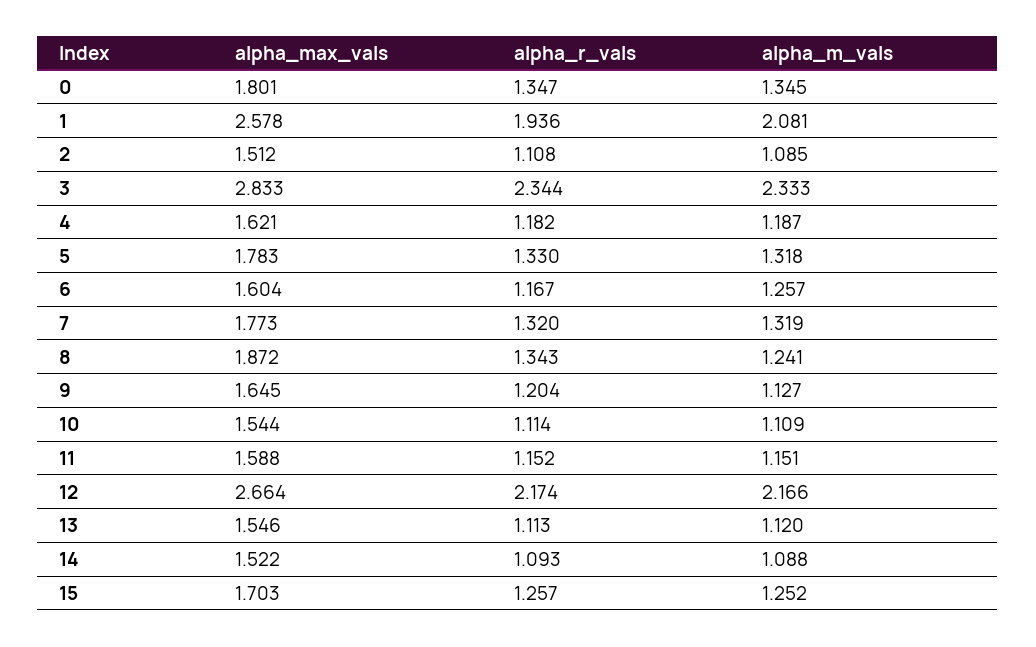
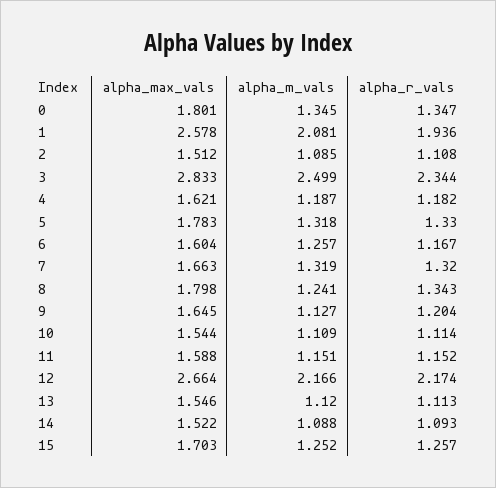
  {
    "alpha_max_vals": {
      "0": 1.801,
      "1": 2.578,
      "2": 1.512,
      "3": 2.833,
      "4": 1.621,
      "5": 1.783,
      "6": 1.604,
-     "7": 1.773,
+     "7": 1.663,
-     "8": 1.872,
+     "8": 1.798,
      "9": 1.645,
      "10": 1.544,
      "11": 1.588,
      "12": 2.664,
      "13": 1.546,
      "14": 1.522,
      "15": 1.703
    },
    "alpha_r_vals": {
      "0": 1.347,
      "1": 1.936,
      "2": 1.108,
      "3": 2.344,
      "4": 1.182,
      "5": 1.33,
      "6": 1.167,
      "7": 1.32,
      "8": 1.343,
      "9": 1.204,
      "10": 1.114,
      "11": 1.152,
      "12": 2.174,
      "13": 1.113,
      "14": 1.093,
      "15": 1.257
    },
    "alpha_m_vals": {
      "0": 1.345,
      "1": 2.081,
      "2": 1.085,
-     "3": 2.333,
+     "3": 2.499,
      "4": 1.187,
      "5": 1.318,
      "6": 1.257,
      "7": 1.319,
      "8": 1.241,
      "9": 1.127,
      "10": 1.109,
      "11": 1.151,
      "12": 2.166,
      "13": 1.12,
      "14": 1.088,
      "15": 1.252
    }
  }

